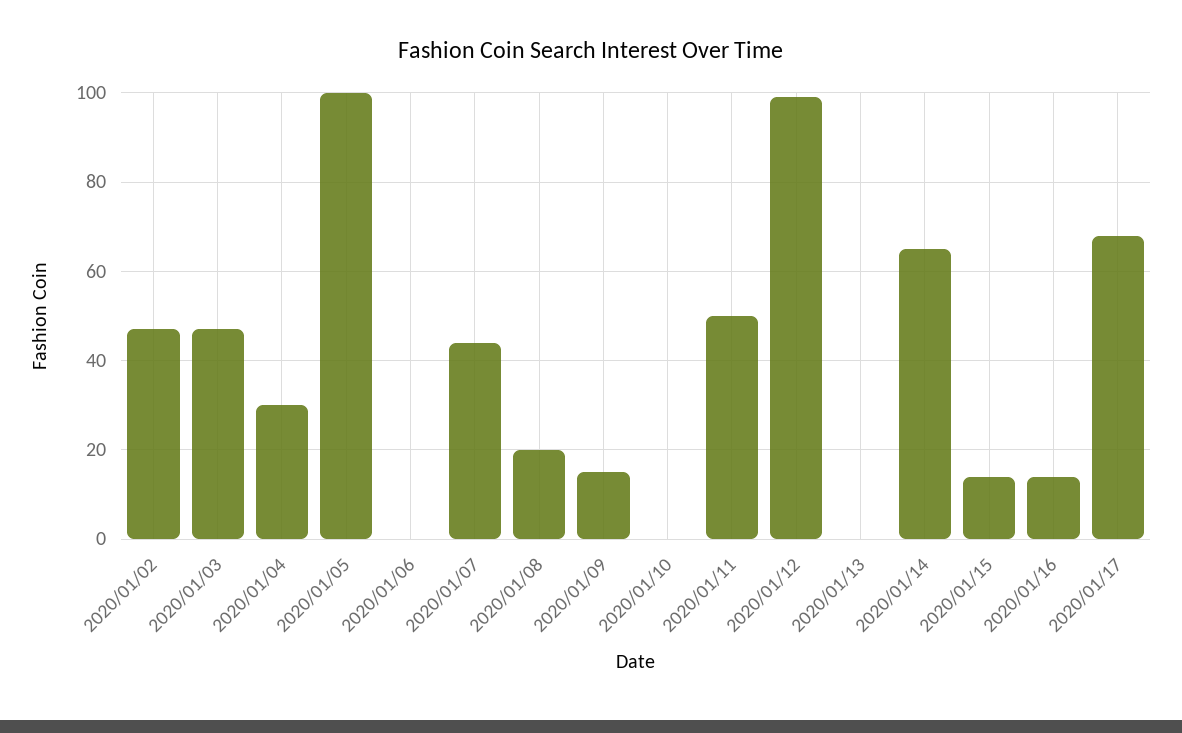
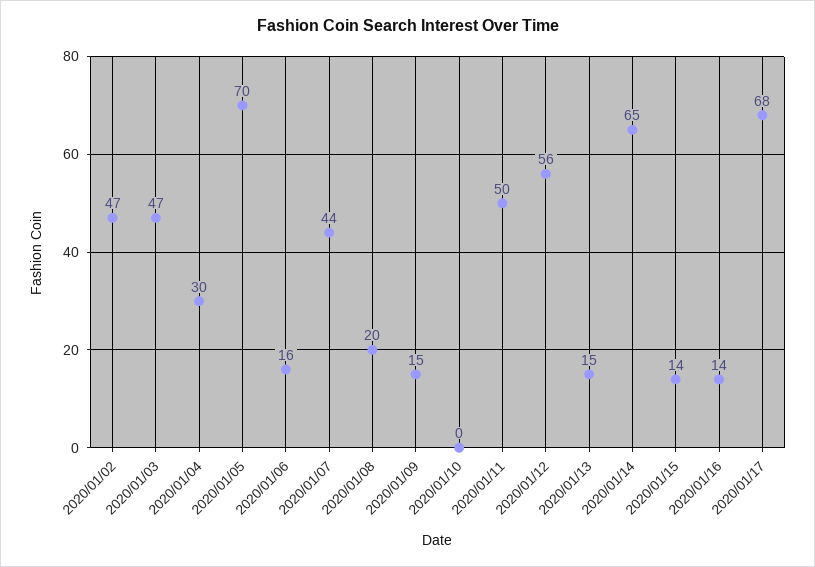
  {
    "2020/01/02": 47,
    "2020/01/03": 47,
    "2020/01/04": 30,
-   "2020/01/05": 100,
+   "2020/01/05": 70,
-   "2020/01/06": 0,
+   "2020/01/06": 16,
    "2020/01/07": 44,
    "2020/01/08": 20,
    "2020/01/09": 15,
    "2020/01/10": 0,
    "2020/01/11": 50,
-   "2020/01/12": 100,
+   "2020/01/12": 56,
-   "2020/01/13": 0,
+   "2020/01/13": 15,
    "2020/01/14": 65,
    "2020/01/15": 14,
    "2020/01/16": 14,
    "2020/01/17": 68
  }

